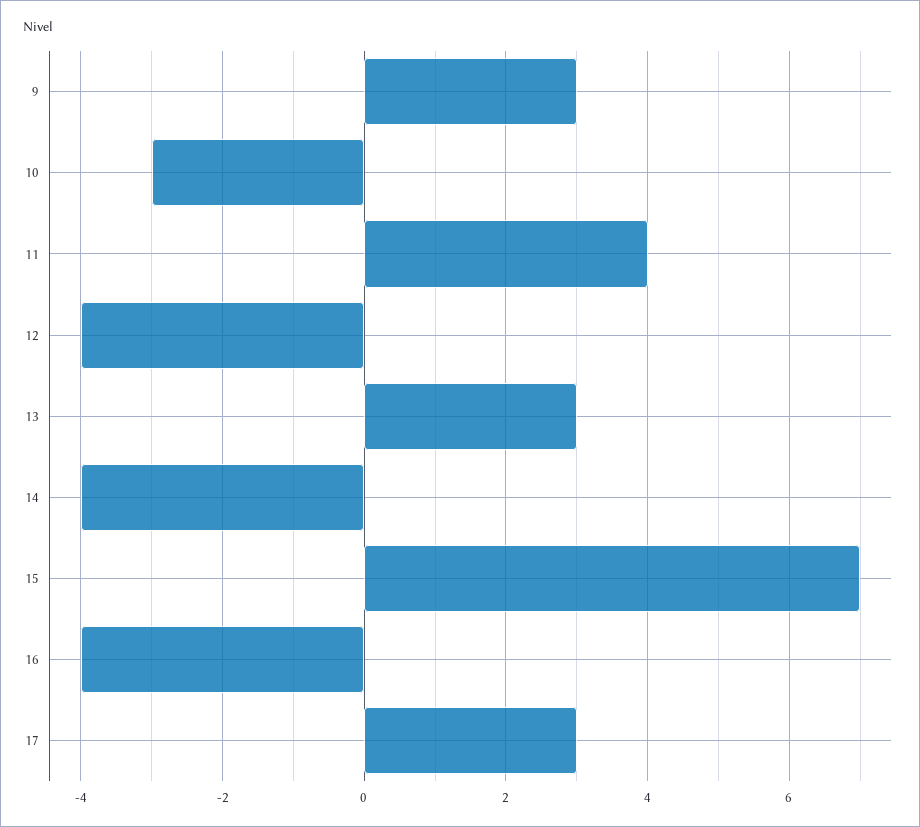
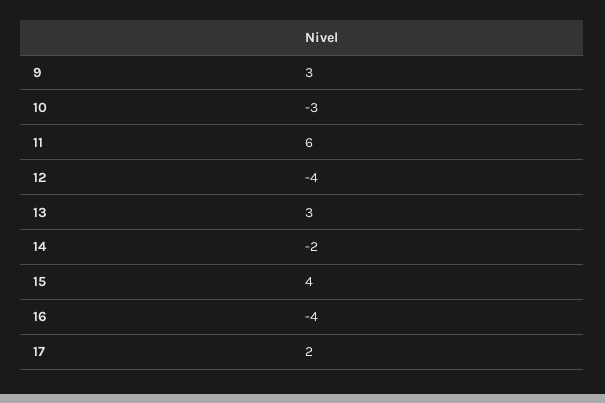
  {
    "9": 3,
    "10": -3,
-   "11": 4,
+   "11": 6,
    "12": -4,
    "13": 3,
-   "14": -4,
+   "14": -2,
-   "15": 7,
+   "15": 4,
    "16": -4,
-   "17": 3
+   "17": 2
  }

